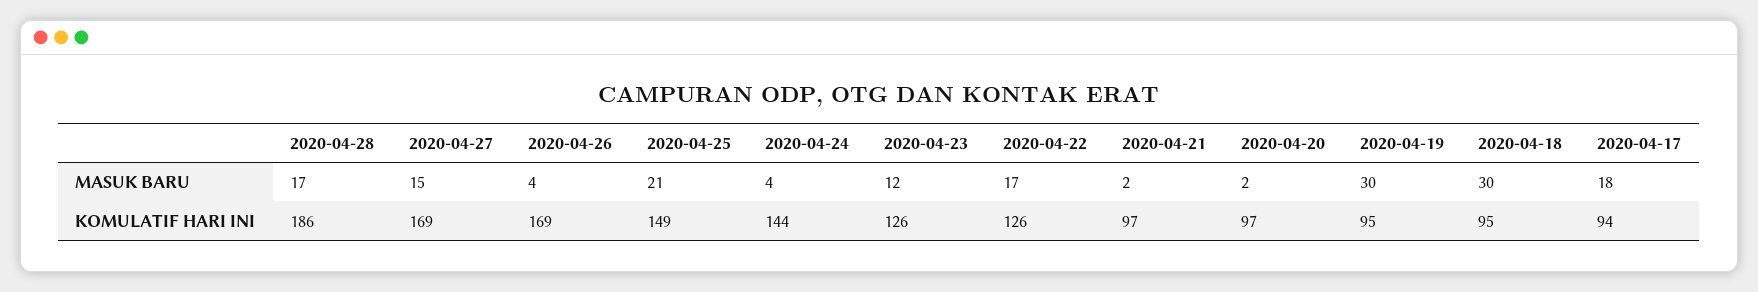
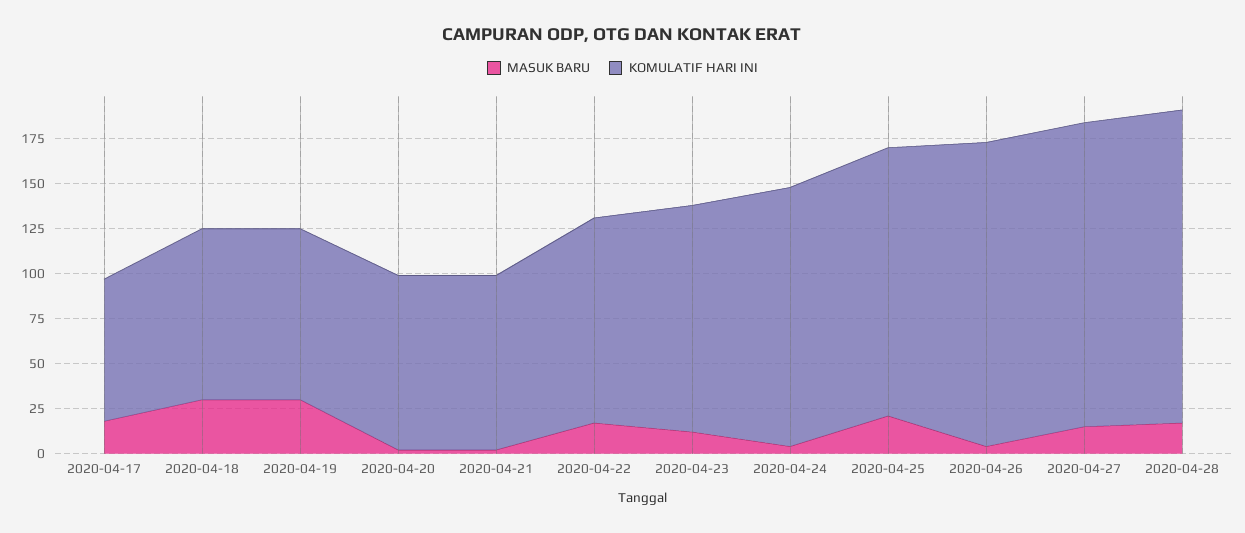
  {
    "MASUK BARU": {
      "2020-04-28": 17,
      "2020-04-27": 15,
      "2020-04-26": 4,
      "2020-04-25": 21,
      "2020-04-24": 4,
      "2020-04-23": 12,
      "2020-04-22": 17,
      "2020-04-21": 2,
      "2020-04-20": 2,
      "2020-04-19": 30,
      "2020-04-18": 30,
      "2020-04-17": 18
    },
    "KOMULATIF HARI INI": {
-     "2020-04-28": 186,
+     "2020-04-28": 175,
      "2020-04-27": 169,
      "2020-04-26": 169,
      "2020-04-25": 149,
      "2020-04-24": 144,
      "2020-04-23": 126,
-     "2020-04-22": 126,
+     "2020-04-22": 115,
      "2020-04-21": 97,
      "2020-04-20": 97,
      "2020-04-19": 95,
      "2020-04-18": 95,
-     "2020-04-17": 94
+     "2020-04-17": 80
    }
  }

